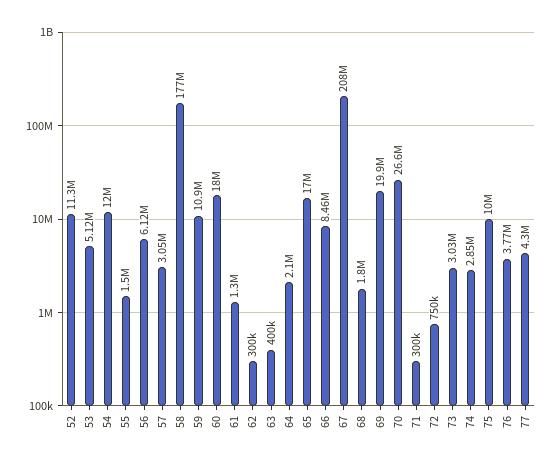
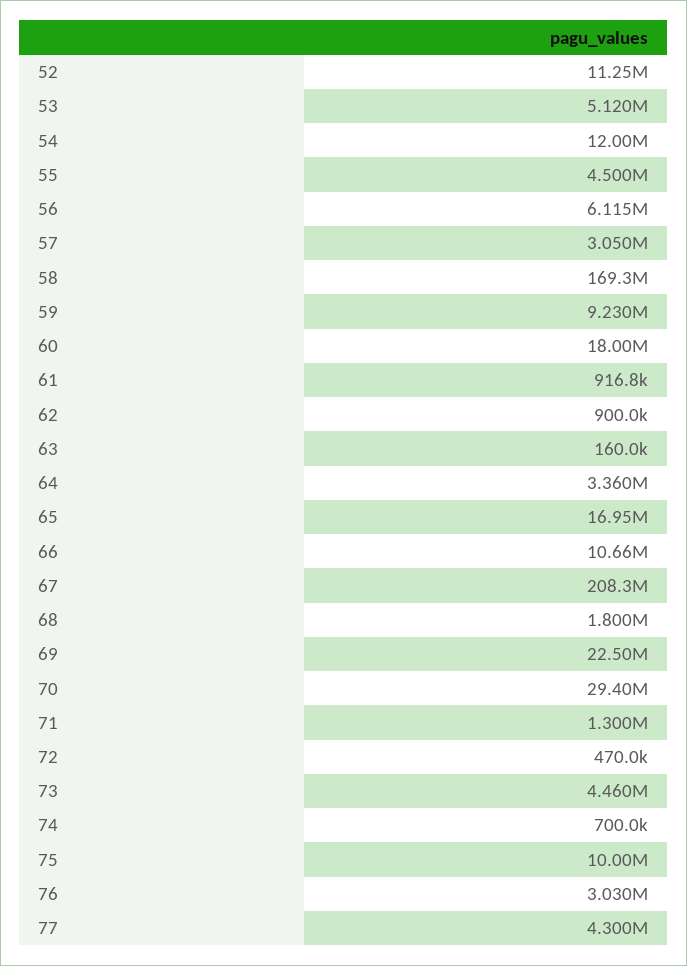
  {
    "52": 11250000,
    "53": 5120000,
    "54": 12000000,
-   "55": 1500000,
+   "55": 4500000,
    "56": 6115000,
    "57": 3050000,
-   "58": 177000000,
+   "58": 169300000,
-   "59": 10900000,
+   "59": 9230000,
    "60": 18000000,
-   "61": 1300000,
+   "61": 916800,
-   "62": 300000,
+   "62": 900000,
-   "63": 400000,
+   "63": 160000,
-   "64": 2100000,
+   "64": 3360000,
    "65": 16950000,
-   "66": 8460000,
+   "66": 10660000,
    "67": 208300000,
    "68": 1800000,
-   "69": 19900000,
+   "69": 22500000,
-   "70": 26600000,
+   "70": 29400000,
-   "71": 300000,
+   "71": 1300000,
-   "72": 750000,
+   "72": 470000,
-   "73": 3030000,
+   "73": 4460000,
-   "74": 2850000,
+   "74": 700000,
    "75": 10000000,
-   "76": 3770000,
+   "76": 3030000,
    "77": 4300000
  }

